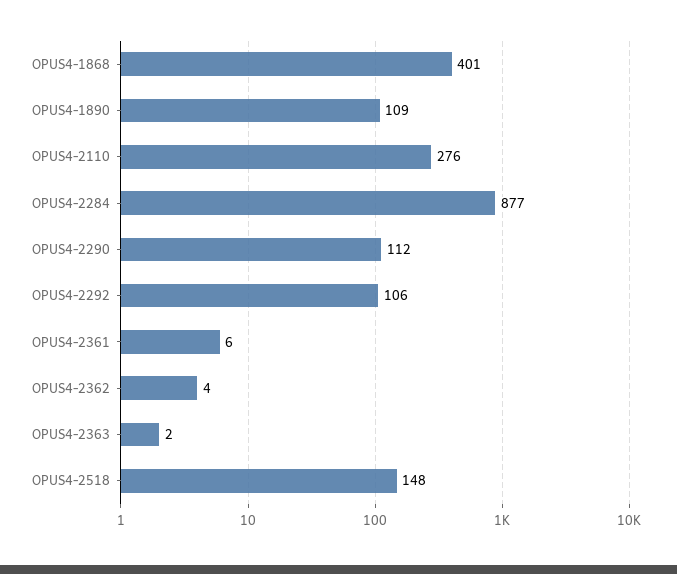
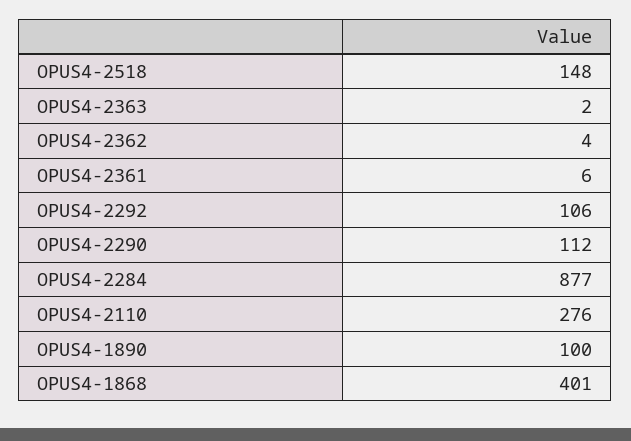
  {
    "OPUS4-1868": 401,
-   "OPUS4-1890": 109,
+   "OPUS4-1890": 100,
    "OPUS4-2110": 276,
    "OPUS4-2284": 877,
    "OPUS4-2290": 112,
    "OPUS4-2292": 106,
    "OPUS4-2361": 6,
    "OPUS4-2362": 4,
    "OPUS4-2363": 2,
    "OPUS4-2518": 148
  }

